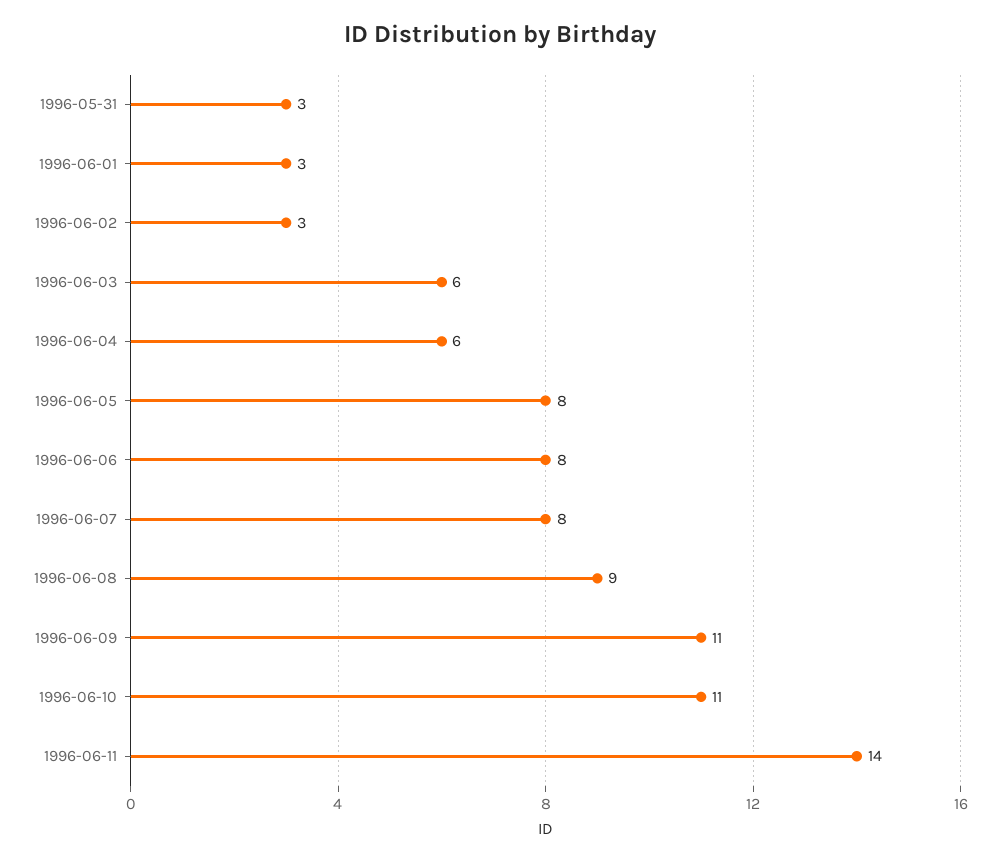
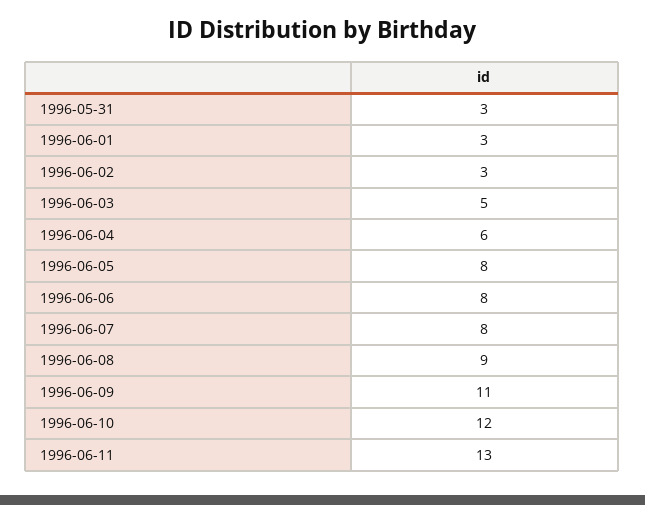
  {
    "1996-05-31": 3,
    "1996-06-01": 3,
    "1996-06-02": 3,
-   "1996-06-03": 6,
+   "1996-06-03": 5,
    "1996-06-04": 6,
    "1996-06-05": 8,
    "1996-06-06": 8,
    "1996-06-07": 8,
    "1996-06-08": 9,
    "1996-06-09": 11,
-   "1996-06-10": 11,
+   "1996-06-10": 12,
-   "1996-06-11": 14
+   "1996-06-11": 13
  }

